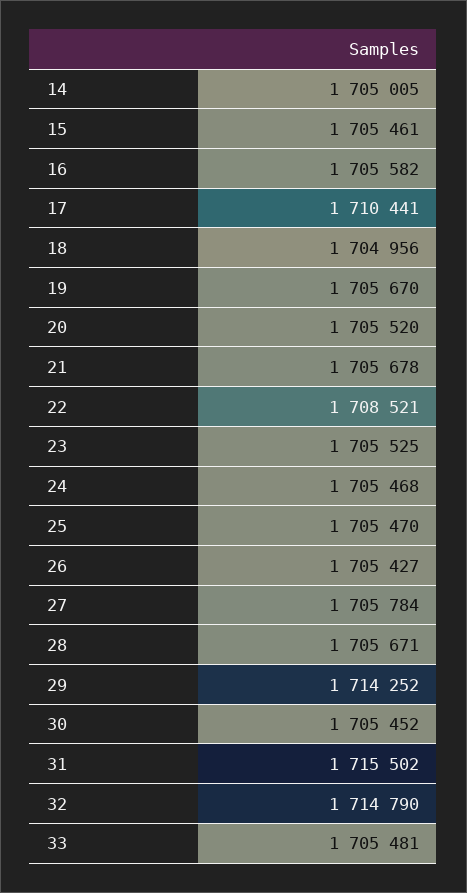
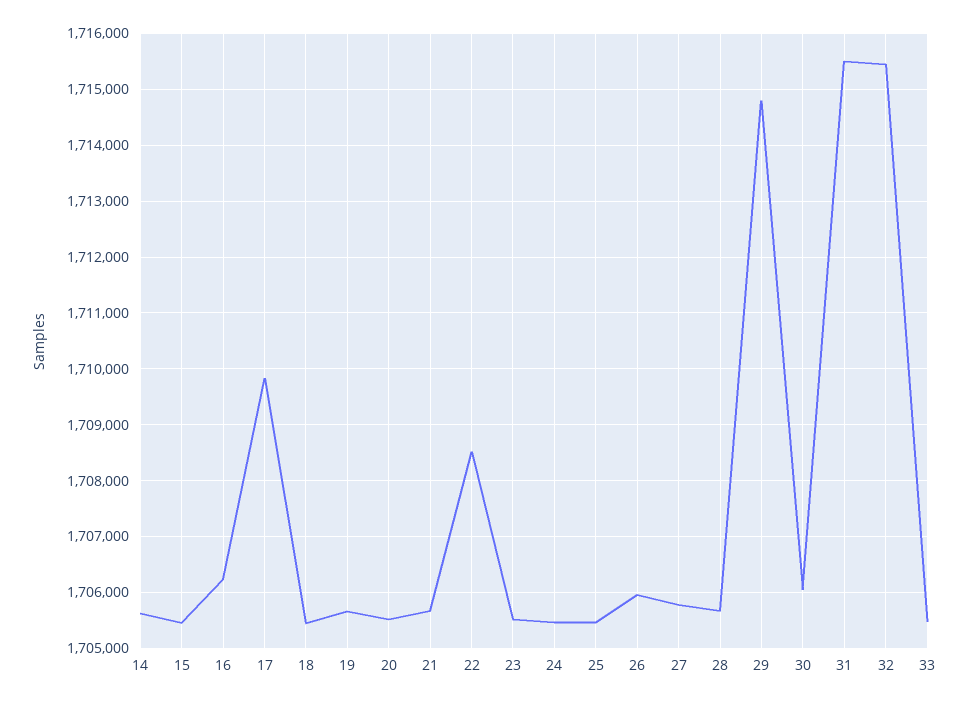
  {
-   "14": 1705005,
+   "14": 1705600,
    "15": 1705461,
-   "16": 1705582,
+   "16": 1706200,
-   "17": 1710441,
+   "17": 1709800,
-   "18": 1704956,
+   "18": 1705400,
    "19": 1705670,
    "20": 1705520,
    "21": 1705678,
    "22": 1708521,
    "23": 1705525,
    "24": 1705468,
    "25": 1705470,
-   "26": 1705427,
+   "26": 1706000,
    "27": 1705784,
    "28": 1705671,
-   "29": 1714252,
+   "29": 1714800,
-   "30": 1705452,
+   "30": 1706000,
    "31": 1715502,
-   "32": 1714790,
+   "32": 1715400,
    "33": 1705481
  }

